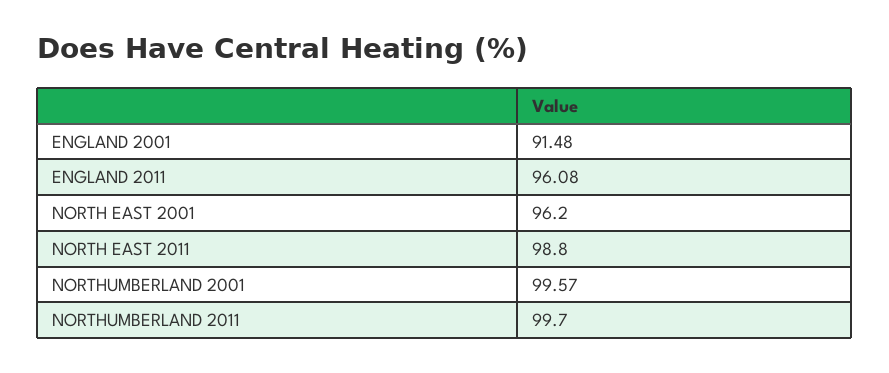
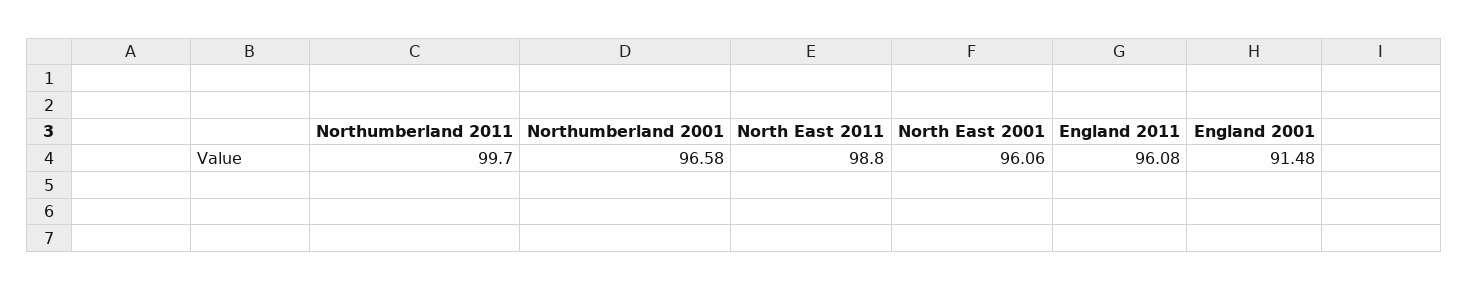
  {
    "ENGLAND 2001": 91.48,
    "ENGLAND 2011": 96.08,
-   "NORTH EAST 2001": 96.2,
+   "NORTH EAST 2001": 96.06,
    "NORTH EAST 2011": 98.8,
-   "NORTHUMBERLAND 2001": 99.57,
+   "NORTHUMBERLAND 2001": 96.58,
    "NORTHUMBERLAND 2011": 99.7
  }

